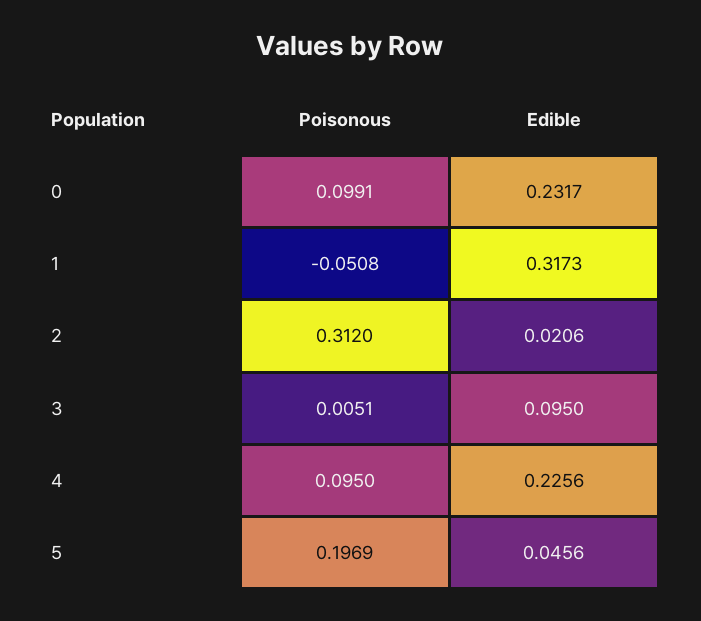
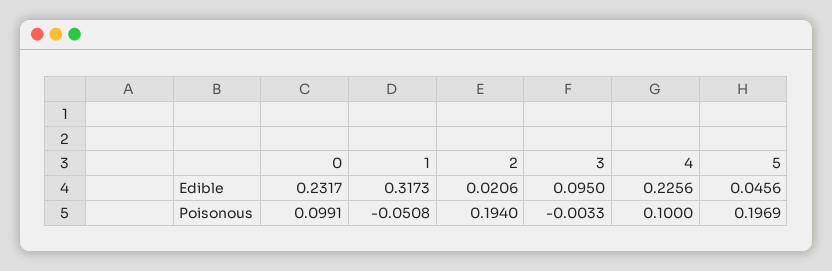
  {
    "Poisonous": {
      "0": 0.0991,
      "1": -0.0508,
-     "2": 0.312,
+     "2": 0.194,
-     "3": 0.0051,
+     "3": -0.0033,
-     "4": 0.095,
+     "4": 0.1,
      "5": 0.1969
    },
    "Edible": {
      "0": 0.2317,
      "1": 0.3173,
      "2": 0.0206,
      "3": 0.095,
      "4": 0.2256,
      "5": 0.0456
    }
  }

